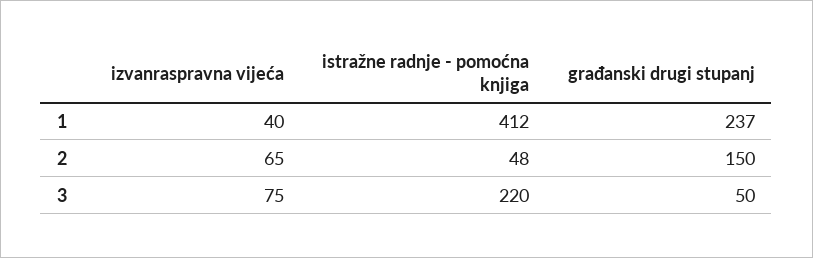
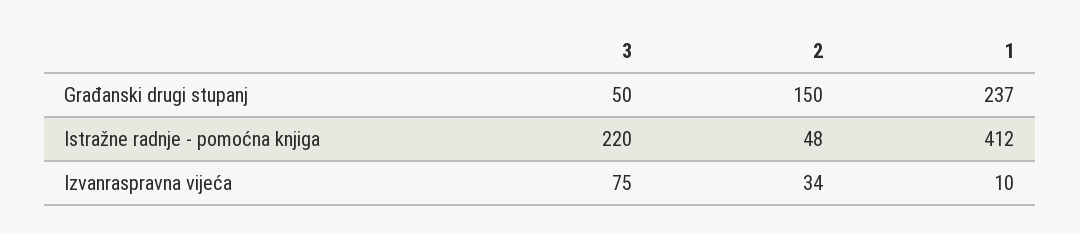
  {
    "izvanraspravna vijeća": {
-     "1": 40,
+     "1": 10,
-     "2": 65,
+     "2": 34,
      "3": 75
    },
    "istražne radnje - pomoćna knjiga": {
      "1": 412,
      "2": 48,
      "3": 220
    },
    "građanski drugi stupanj": {
      "1": 237,
      "2": 150,
      "3": 50
    }
  }

